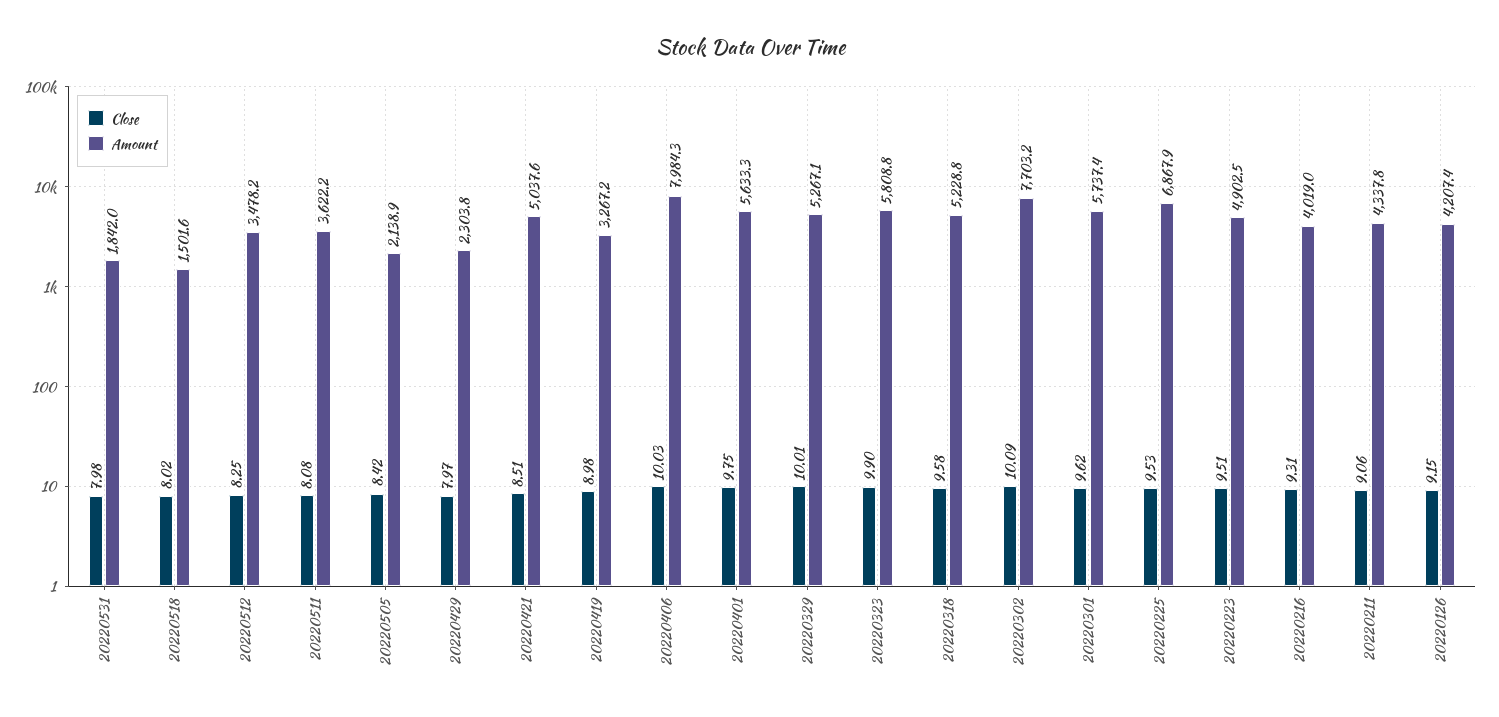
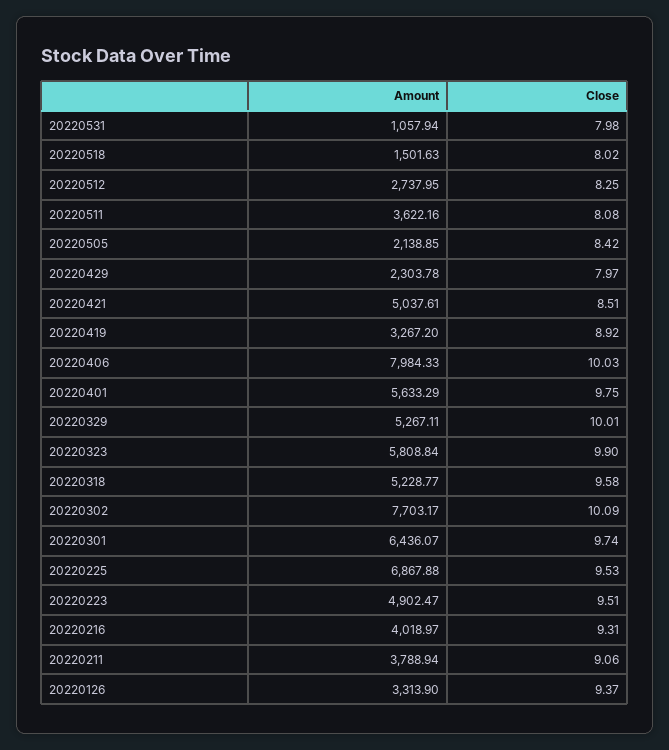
  {
    "Close": {
      "20220531": 7.98,
      "20220518": 8.02,
      "20220512": 8.25,
      "20220511": 8.08,
      "20220505": 8.42,
      "20220429": 7.97,
      "20220421": 8.51,
-     "20220419": 8.98,
+     "20220419": 8.92,
      "20220406": 10.03,
      "20220401": 9.75,
      "20220329": 10.01,
      "20220323": 9.9,
      "20220318": 9.58,
      "20220302": 10.09,
-     "20220301": 9.62,
+     "20220301": 9.74,
      "20220225": 9.53,
      "20220223": 9.51,
      "20220216": 9.31,
      "20220211": 9.06,
-     "20220126": 9.15
+     "20220126": 9.37
    },
    "Amount": {
-     "20220531": 1842,
+     "20220531": 1057.94,
      "20220518": 1501.63,
-     "20220512": 3478.2,
+     "20220512": 2737.95,
      "20220511": 3622.16,
      "20220505": 2138.85,
      "20220429": 2303.78,
      "20220421": 5037.61,
      "20220419": 3267.2,
      "20220406": 7984.33,
      "20220401": 5633.29,
      "20220329": 5267.11,
      "20220323": 5808.84,
      "20220318": 5228.77,
      "20220302": 7703.17,
-     "20220301": 5737.4,
+     "20220301": 6436.07,
      "20220225": 6867.88,
      "20220223": 4902.47,
      "20220216": 4018.97,
-     "20220211": 4337.8,
+     "20220211": 3788.94,
-     "20220126": 4207.4
+     "20220126": 3313.9
    }
  }

